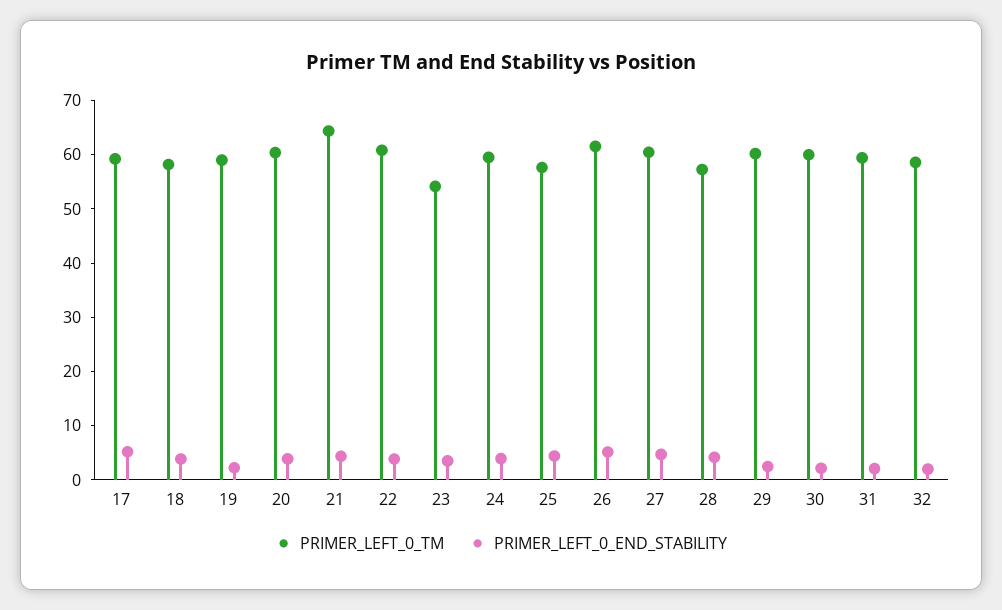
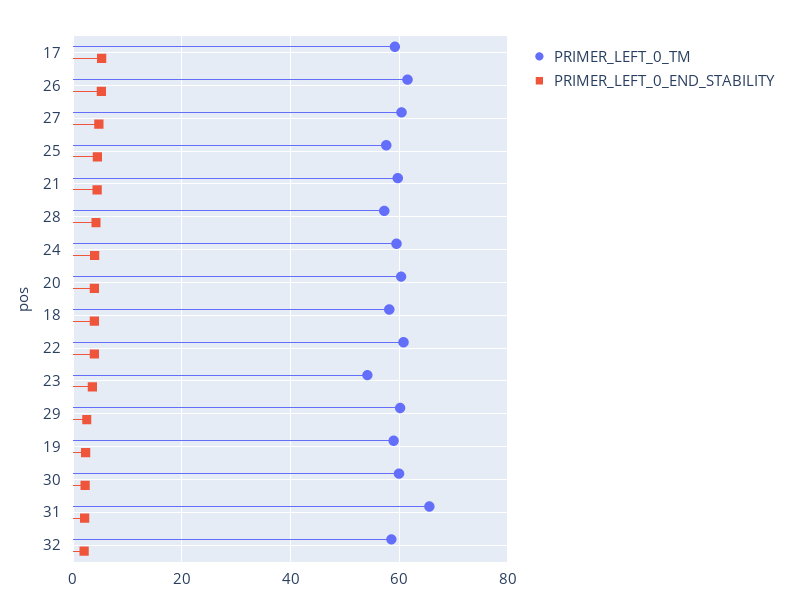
  {
    "PRIMER_LEFT_0_TM": {
      "17": 60,
      "18": 58,
      "19": 60,
      "20": 60,
-     "21": 64,
+     "21": 60,
      "22": 60,
      "23": 54,
      "24": 60,
      "25": 58,
      "26": 62,
      "27": 60,
      "28": 58,
      "29": 60,
      "30": 60,
-     "31": 60,
+     "31": 66,
      "32": 58
    },
    "PRIMER_LEFT_0_END_STABILITY": {
      "17": 6,
      "18": 4,
      "19": 2,
      "20": 4,
      "21": 4,
      "22": 4,
      "23": 4,
      "24": 4,
      "25": 4,
      "26": 6,
      "27": 4,
      "28": 4,
      "29": 2,
      "30": 2,
      "31": 2,
      "32": 2
    }
  }

